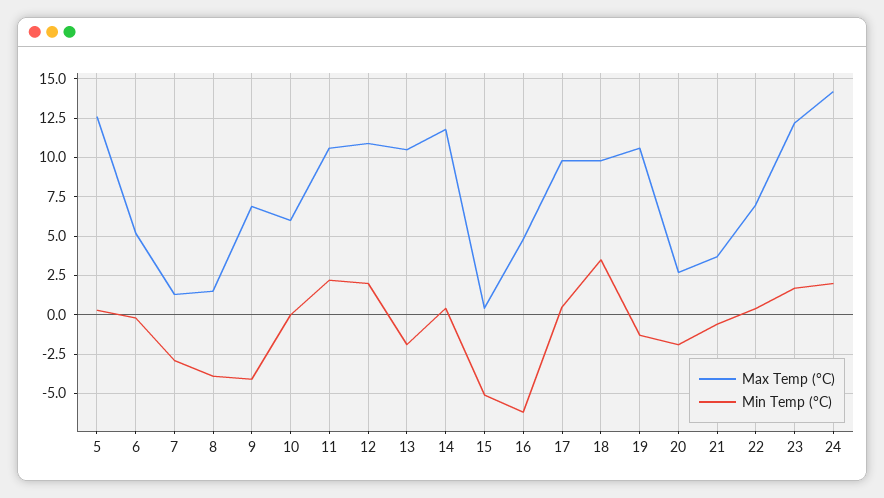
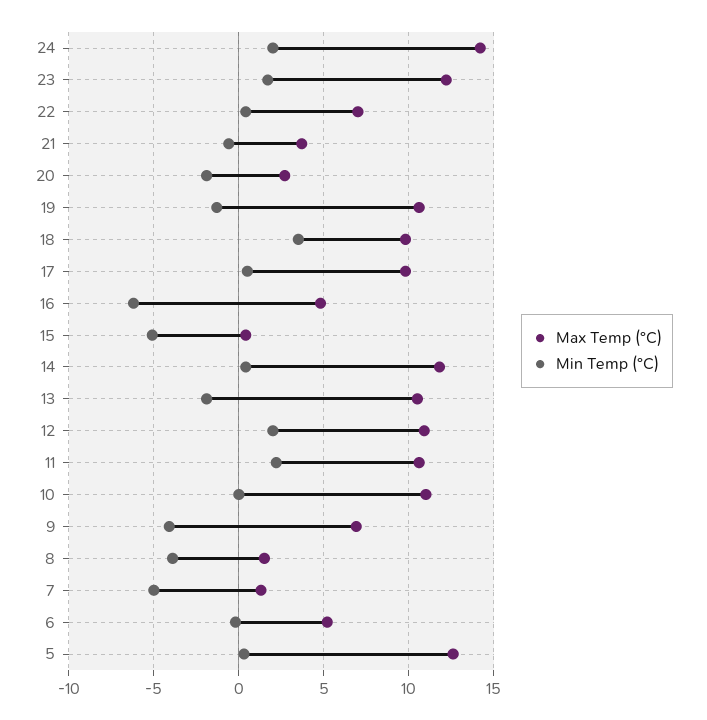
  {
    "Max Temp (°C)": {
      "5": 12.5,
      "6": 5,
      "7": 1.5,
      "8": 1.5,
      "9": 7,
-     "10": 6,
+     "10": 11,
      "11": 10.5,
      "12": 11,
      "13": 10.5,
      "14": 12,
      "15": 0.5,
      "16": 5,
      "17": 10,
      "18": 10,
      "19": 10.5,
      "20": 2.5,
      "21": 3.5,
      "22": 7,
      "23": 12,
      "24": 14
    },
    "Min Temp (°C)": {
      "5": 0.5,
      "6": 0,
-     "7": -3,
+     "7": -5,
      "8": -4,
      "9": -4,
      "10": 0,
      "11": 2,
      "12": 2,
      "13": -2,
      "14": 0.5,
      "15": -5,
      "16": -6,
      "17": 0.5,
      "18": 3.5,
      "19": -1.5,
      "20": -2,
      "21": -0.5,
      "22": 0.5,
      "23": 1.5,
      "24": 2
    }
  }

